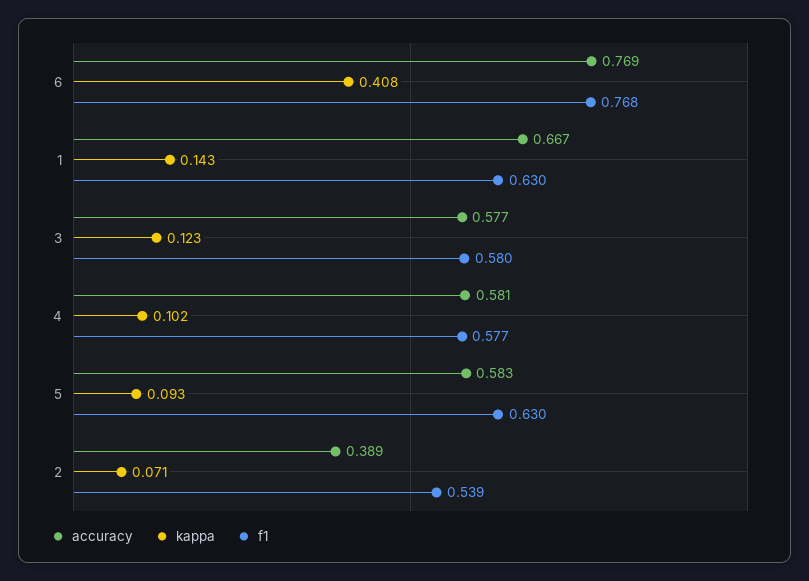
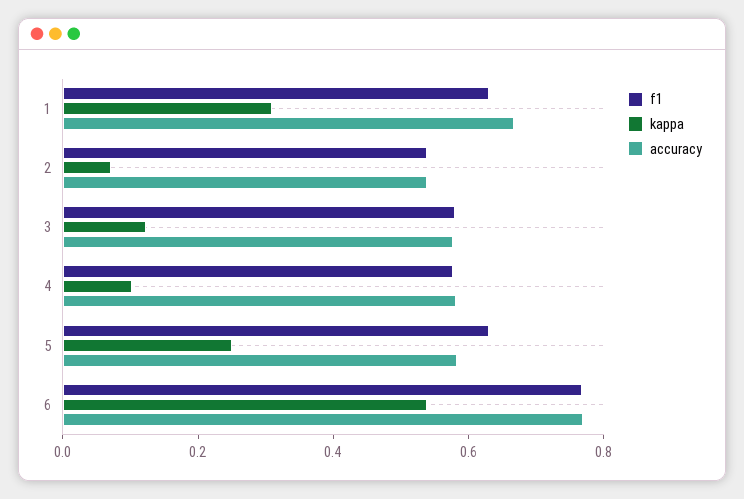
  {
    "accuracy": {
      "6": 0.769,
      "1": 0.667,
      "3": 0.577,
      "4": 0.581,
      "5": 0.583,
-     "2": 0.389
+     "2": 0.55
    },
    "kappa": {
-     "6": 0.408,
+     "6": 0.55,
-     "1": 0.143,
+     "1": 0.3,
      "3": 0.123,
      "4": 0.102,
-     "5": 0.093,
+     "5": 0.25,
      "2": 0.071
    },
    "f1": {
      "6": 0.768,
      "1": 0.63,
      "3": 0.58,
      "4": 0.577,
      "5": 0.63,
      "2": 0.539
    }
  }

